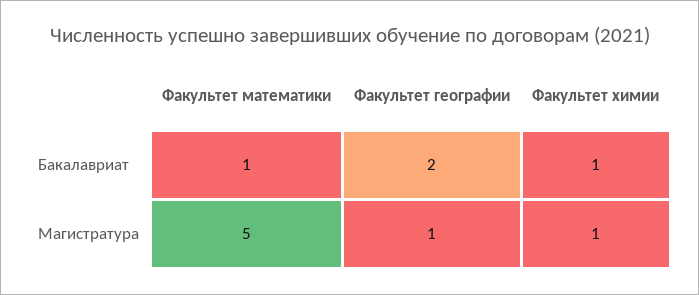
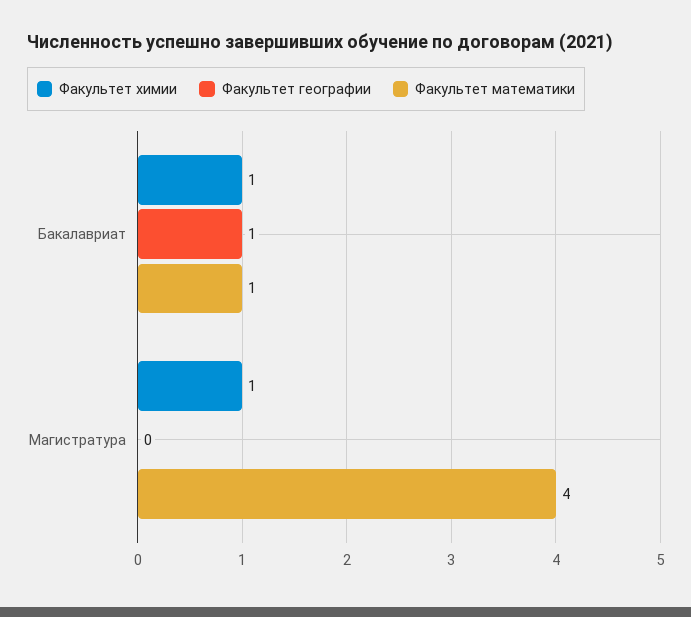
  {
    "Факультет математики": {
      "Бакалавриат": 1,
-     "Магистратура": 5
+     "Магистратура": 4
    },
    "Факультет географии": {
-     "Бакалавриат": 2,
+     "Бакалавриат": 1,
-     "Магистратура": 1
+     "Магистратура": 0
    },
    "Факультет химии": {
      "Бакалавриат": 1,
      "Магистратура": 1
    }
  }

